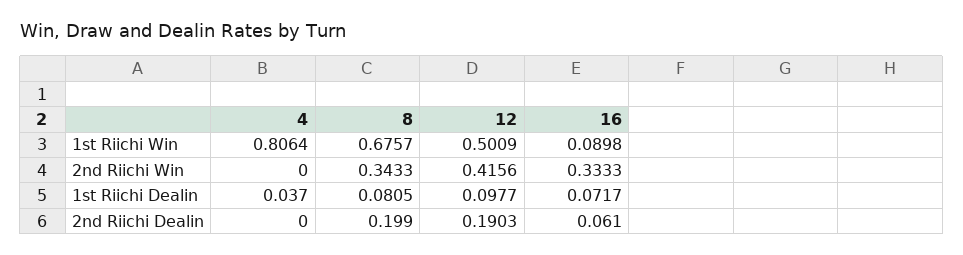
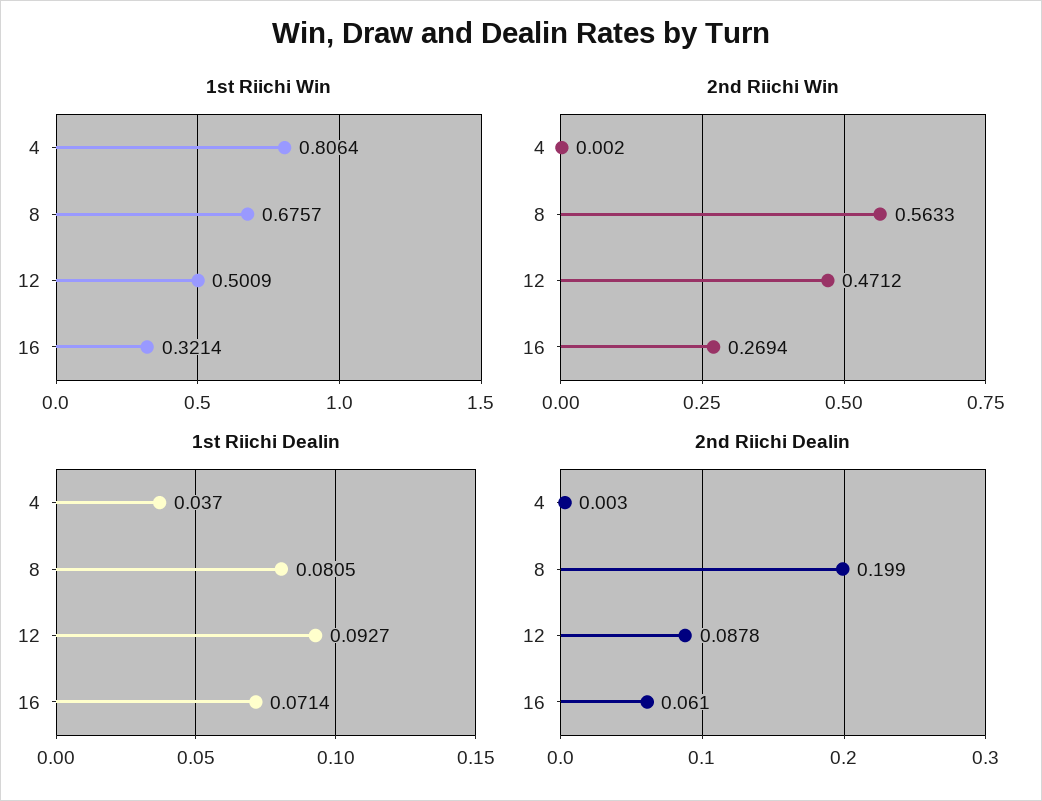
  {
    "1st Riichi Win": {
      "4": 0.8064,
      "8": 0.6757,
      "12": 0.5009,
-     "16": 0.0898
+     "16": 0.3214
    },
    "2nd Riichi Win": {
-     "4": 0,
+     "4": 0.002,
-     "8": 0.3433,
+     "8": 0.5633,
-     "12": 0.4156,
+     "12": 0.4712,
-     "16": 0.3333
+     "16": 0.2694
    },
    "1st Riichi Dealin": {
      "4": 0.037,
      "8": 0.0805,
-     "12": 0.0977,
+     "12": 0.0927,
-     "16": 0.0717
+     "16": 0.0714
    },
    "2nd Riichi Dealin": {
-     "4": 0,
+     "4": 0.003,
      "8": 0.199,
-     "12": 0.1903,
+     "12": 0.0878,
      "16": 0.061
    }
  }

